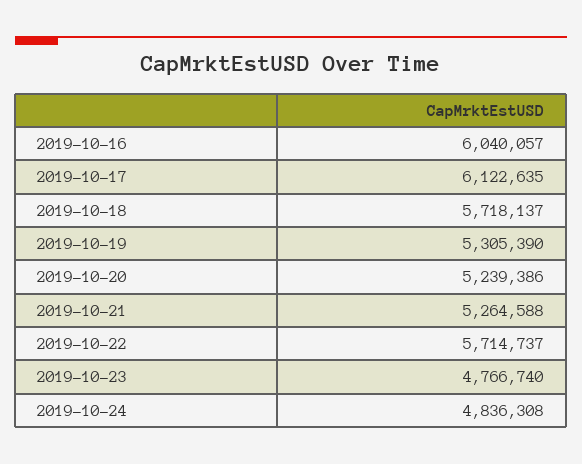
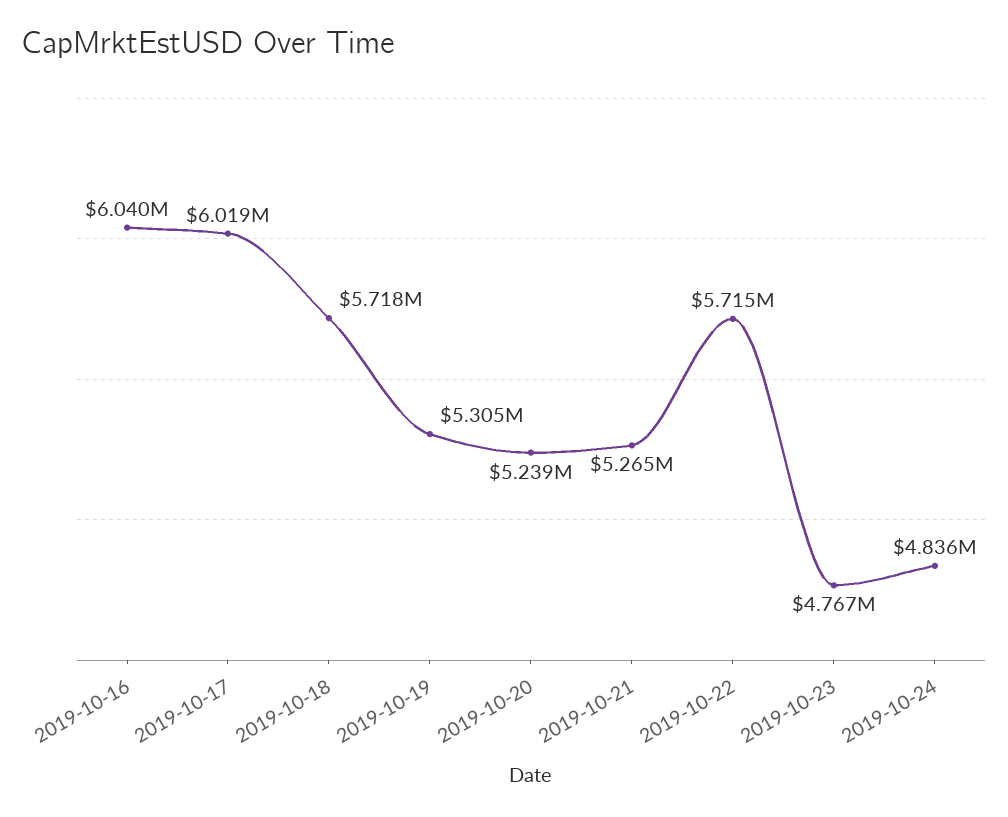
  {
    "2019-10-16": 6040057,
-   "2019-10-17": 6122635,
+   "2019-10-17": 6019000,
    "2019-10-18": 5718137,
    "2019-10-19": 5305390,
    "2019-10-20": 5239386,
    "2019-10-21": 5264588,
    "2019-10-22": 5714737,
    "2019-10-23": 4766740,
    "2019-10-24": 4836308
  }

